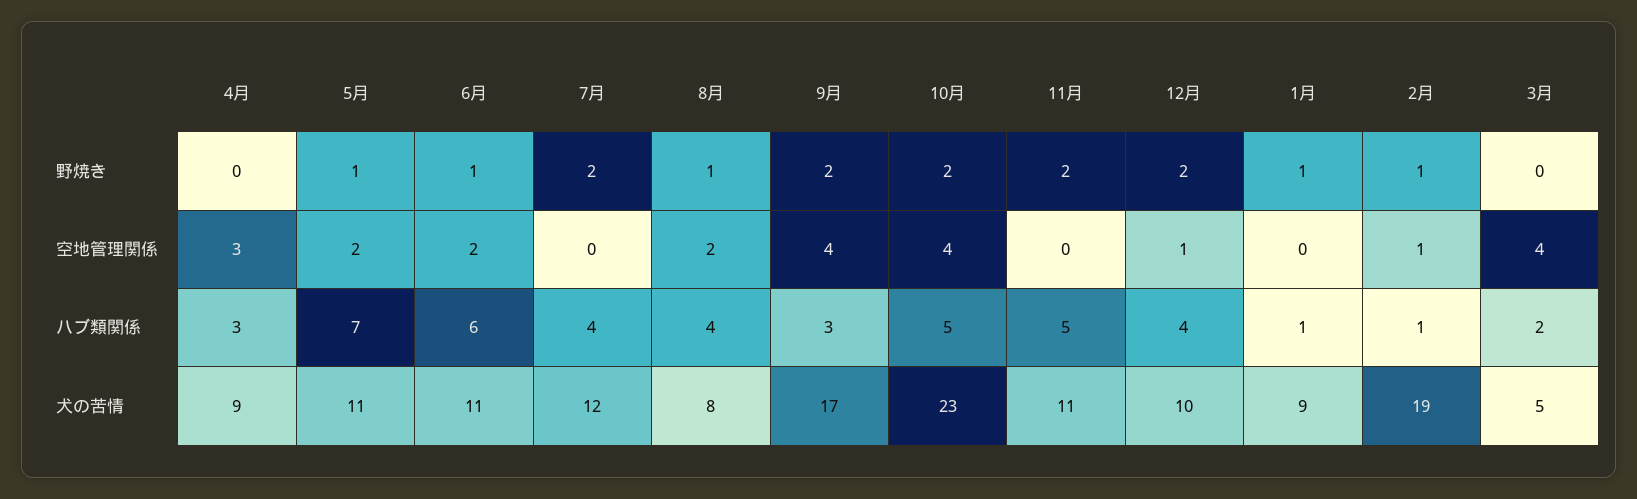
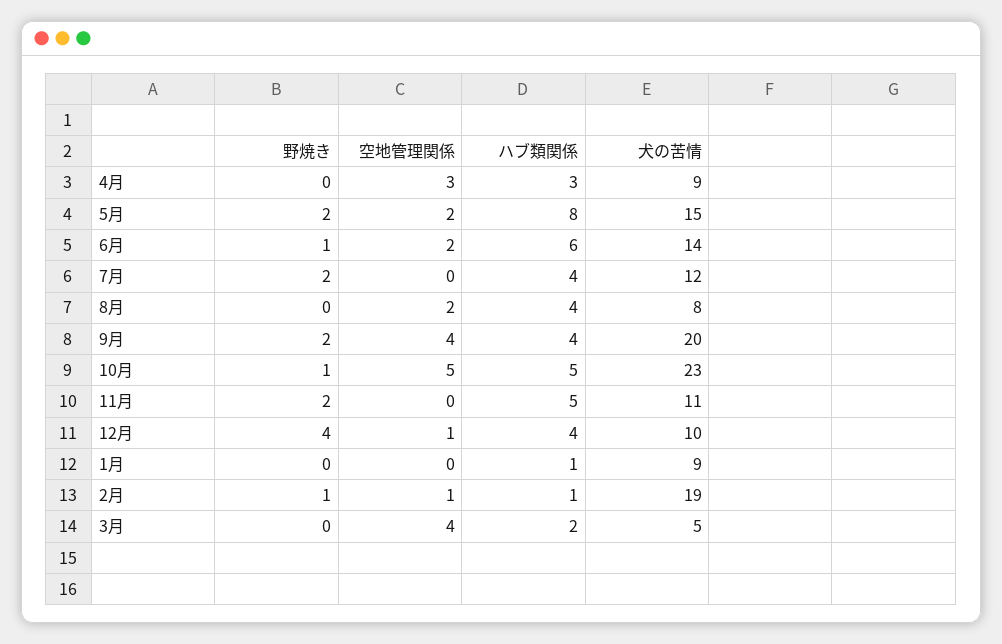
  {
    "4月": {
      "野焼き": 0,
      "空地管理関係": 3,
      "ハブ類関係": 3,
      "犬の苦情": 9
    },
    "5月": {
-     "野焼き": 1,
+     "野焼き": 2,
      "空地管理関係": 2,
-     "ハブ類関係": 7,
+     "ハブ類関係": 8,
-     "犬の苦情": 11
+     "犬の苦情": 15
    },
    "6月": {
      "野焼き": 1,
      "空地管理関係": 2,
      "ハブ類関係": 6,
-     "犬の苦情": 11
+     "犬の苦情": 14
    },
    "7月": {
      "野焼き": 2,
      "空地管理関係": 0,
      "ハブ類関係": 4,
      "犬の苦情": 12
    },
    "8月": {
-     "野焼き": 1,
+     "野焼き": 0,
      "空地管理関係": 2,
      "ハブ類関係": 4,
      "犬の苦情": 8
    },
    "9月": {
      "野焼き": 2,
      "空地管理関係": 4,
-     "ハブ類関係": 3,
+     "ハブ類関係": 4,
-     "犬の苦情": 17
+     "犬の苦情": 20
    },
    "10月": {
-     "野焼き": 2,
+     "野焼き": 1,
-     "空地管理関係": 4,
+     "空地管理関係": 5,
      "ハブ類関係": 5,
      "犬の苦情": 23
    },
    "11月": {
      "野焼き": 2,
      "空地管理関係": 0,
      "ハブ類関係": 5,
      "犬の苦情": 11
    },
    "12月": {
-     "野焼き": 2,
+     "野焼き": 4,
      "空地管理関係": 1,
      "ハブ類関係": 4,
      "犬の苦情": 10
    },
    "1月": {
-     "野焼き": 1,
+     "野焼き": 0,
      "空地管理関係": 0,
      "ハブ類関係": 1,
      "犬の苦情": 9
    },
    "2月": {
      "野焼き": 1,
      "空地管理関係": 1,
      "ハブ類関係": 1,
      "犬の苦情": 19
    },
    "3月": {
      "野焼き": 0,
      "空地管理関係": 4,
      "ハブ類関係": 2,
      "犬の苦情": 5
    }
  }

